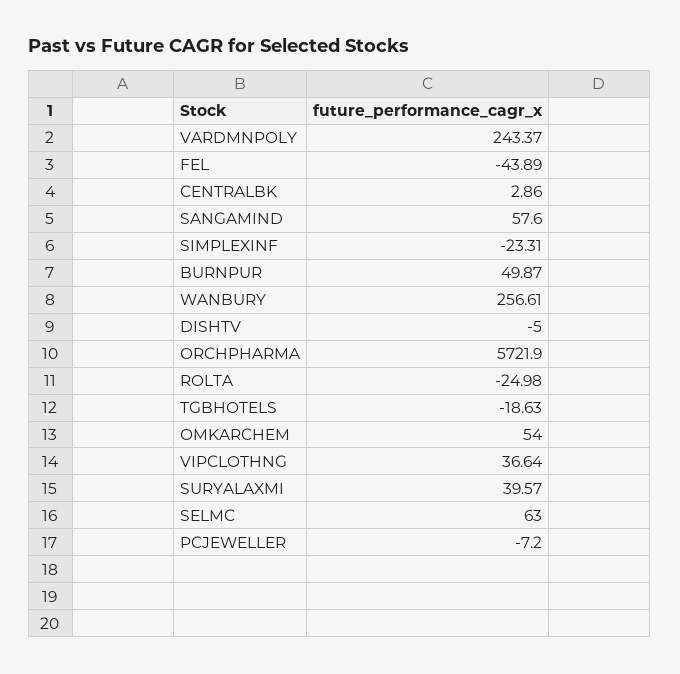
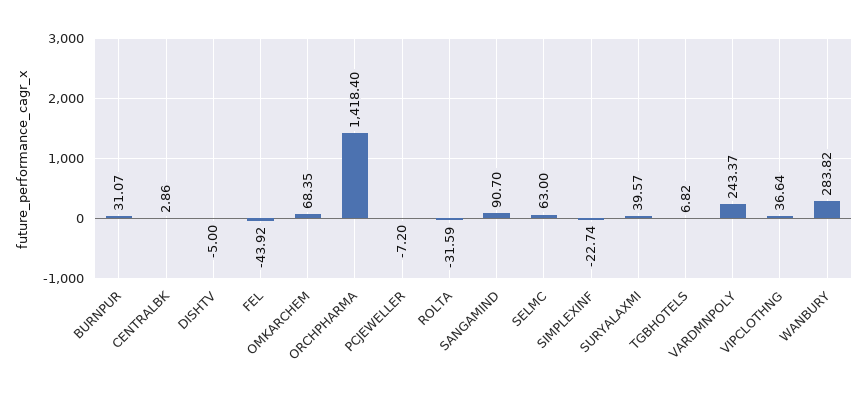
  {
    "VARDMNPOLY": 243.37,
-   "FEL": -43.89,
+   "FEL": -43.92,
    "CENTRALBK": 2.86,
-   "SANGAMIND": 57.6,
+   "SANGAMIND": 90.7,
-   "SIMPLEXINF": -23.31,
+   "SIMPLEXINF": -22.74,
-   "BURNPUR": 49.87,
+   "BURNPUR": 31.07,
-   "WANBURY": 256.61,
+   "WANBURY": 283.82,
    "DISHTV": -5,
-   "ORCHPHARMA": 5721.9,
+   "ORCHPHARMA": 1418.4,
-   "ROLTA": -24.98,
+   "ROLTA": -31.59,
-   "TGBHOTELS": -18.63,
+   "TGBHOTELS": 6.82,
-   "OMKARCHEM": 54,
+   "OMKARCHEM": 68.35,
    "VIPCLOTHNG": 36.64,
    "SURYALAXMI": 39.57,
    "SELMC": 63,
    "PCJEWELLER": -7.2
  }

